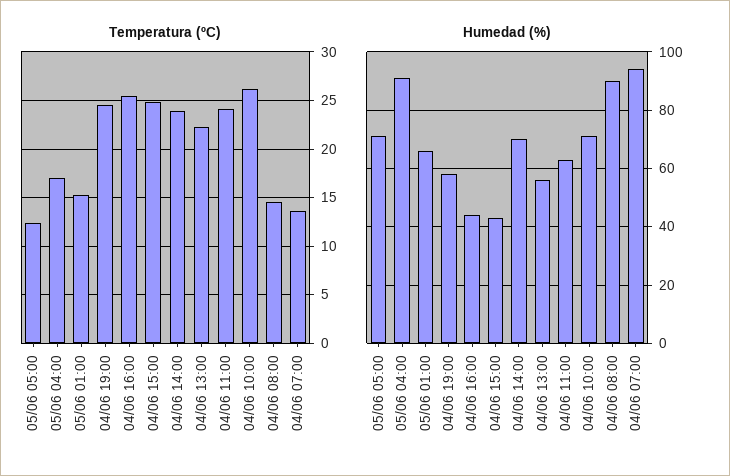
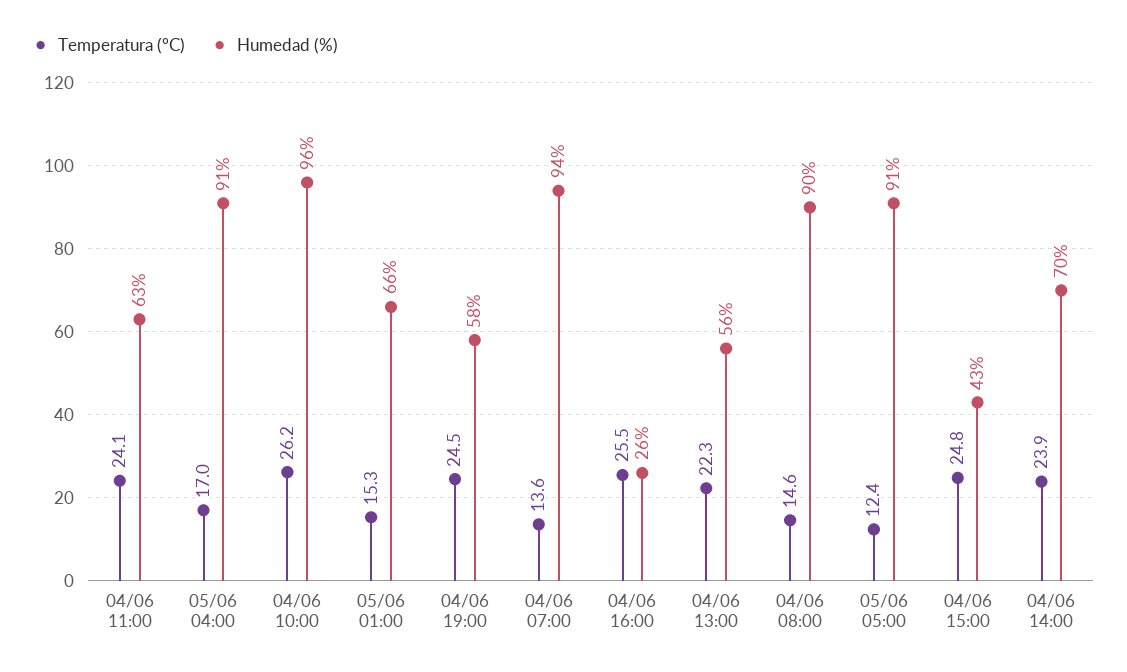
  {
    "Temperatura (ºC)": {
      "05/06 05:00": 12.4,
      "05/06 04:00": 17,
      "05/06 01:00": 15.3,
      "04/06 19:00": 24.5,
      "04/06 16:00": 25.5,
      "04/06 15:00": 24.8,
      "04/06 14:00": 23.9,
      "04/06 13:00": 22.3,
      "04/06 11:00": 24.1,
      "04/06 10:00": 26.2,
      "04/06 08:00": 14.6,
      "04/06 07:00": 13.6
    },
    "Humedad (%)": {
-     "05/06 05:00": 70,
+     "05/06 05:00": 91,
      "05/06 04:00": 91,
      "05/06 01:00": 66,
      "04/06 19:00": 58,
-     "04/06 16:00": 45,
+     "04/06 16:00": 26,
      "04/06 15:00": 43,
      "04/06 14:00": 70,
      "04/06 13:00": 56,
      "04/06 11:00": 63,
-     "04/06 10:00": 70,
+     "04/06 10:00": 96,
      "04/06 08:00": 90,
      "04/06 07:00": 94
    }
  }

